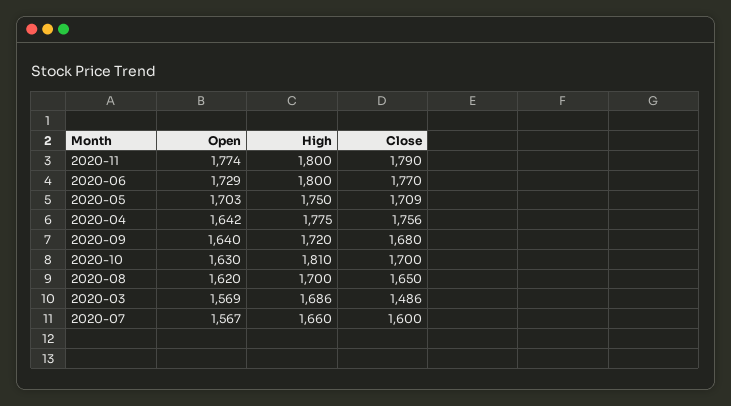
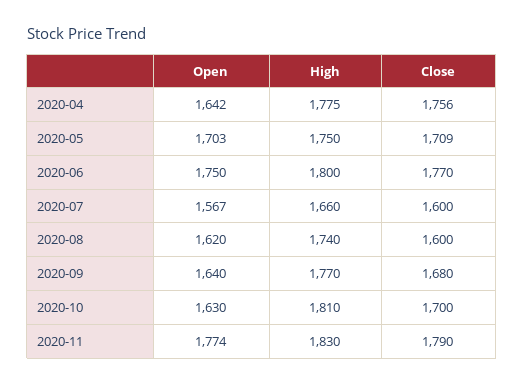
  {
    "Open": {
      "2020-11": 1774,
-     "2020-06": 1729,
+     "2020-06": 1750,
      "2020-05": 1703,
      "2020-04": 1642,
      "2020-09": 1640,
      "2020-10": 1630,
      "2020-08": 1620,
-     "2020-03": 1569,
      "2020-07": 1567
    },
    "High": {
-     "2020-11": 1800,
+     "2020-11": 1830,
      "2020-06": 1800,
      "2020-05": 1750,
      "2020-04": 1775,
-     "2020-09": 1720,
+     "2020-09": 1770,
      "2020-10": 1810,
-     "2020-08": 1700,
+     "2020-08": 1740,
-     "2020-03": 1686,
      "2020-07": 1660
    },
    "Close": {
      "2020-11": 1790,
      "2020-06": 1770,
      "2020-05": 1709,
      "2020-04": 1756,
      "2020-09": 1680,
      "2020-10": 1700,
-     "2020-08": 1650,
+     "2020-08": 1600,
-     "2020-03": 1486,
      "2020-07": 1600
    }
  }

